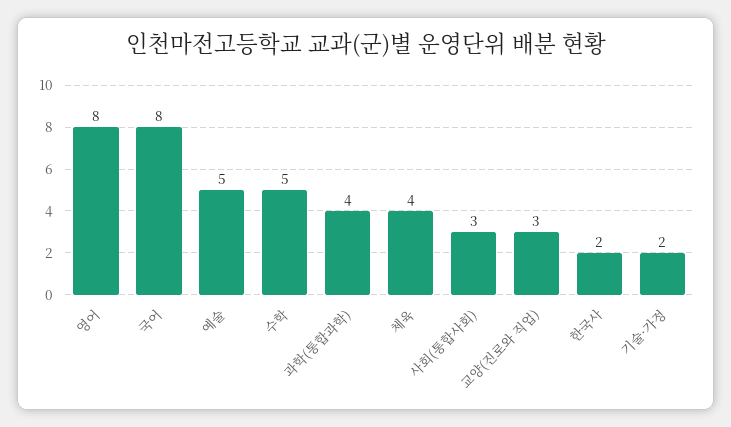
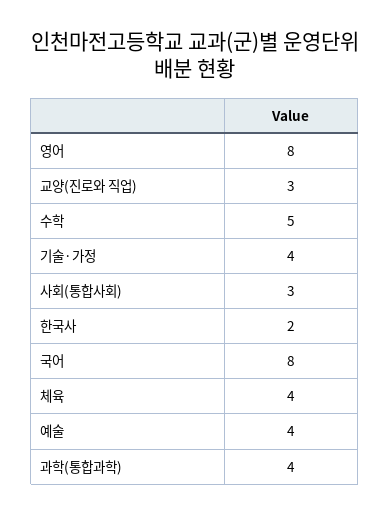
  {
    "영어": 8,
    "국어": 8,
-   "예술": 5,
+   "예술": 4,
    "수학": 5,
    "과학(통합과학)": 4,
    "체육": 4,
    "사회(통합사회)": 3,
    "교양(진로와 직업)": 3,
    "한국사": 2,
-   "기술·가정": 2
+   "기술·가정": 4
  }

